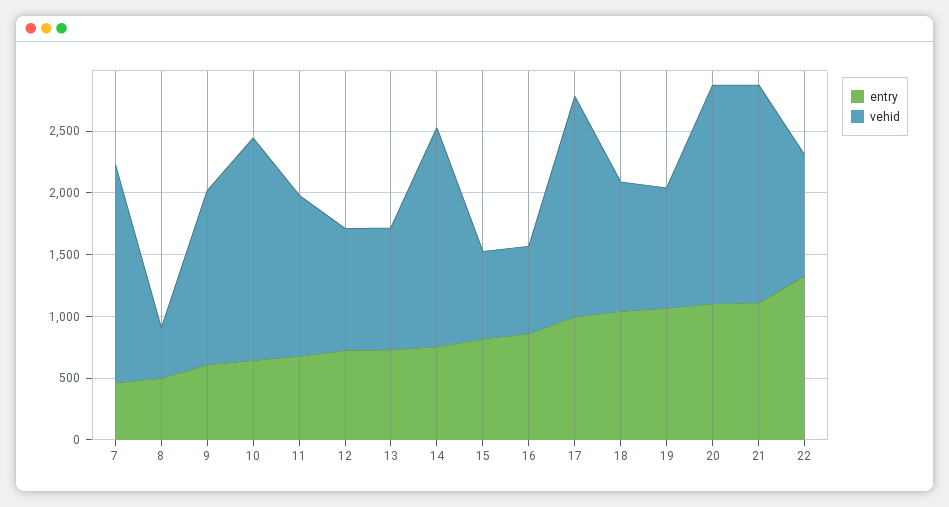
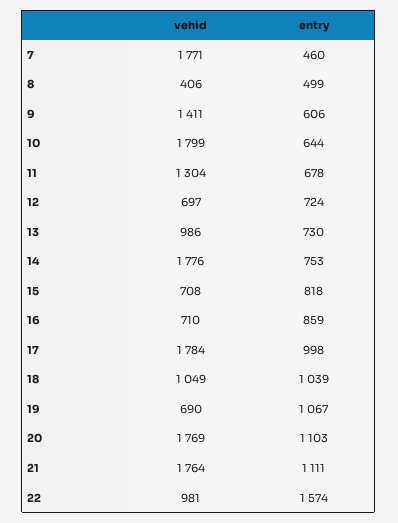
  {
    "entry": {
      "7": 460,
      "8": 499,
      "9": 606,
      "10": 644,
      "11": 678,
      "12": 724,
      "13": 730,
      "14": 753,
      "15": 818,
      "16": 859,
      "17": 998,
      "18": 1039,
      "19": 1067,
      "20": 1103,
      "21": 1111,
-     "22": 1300
+     "22": 1574
    },
    "vehid": {
      "7": 1771,
      "8": 406,
      "9": 1411,
      "10": 1799,
      "11": 1304,
-     "12": 1000,
+     "12": 697,
      "13": 986,
      "14": 1776,
      "15": 708,
      "16": 710,
      "17": 1784,
      "18": 1049,
-     "19": 1000,
+     "19": 690,
      "20": 1769,
      "21": 1764,
      "22": 981
    }
  }

